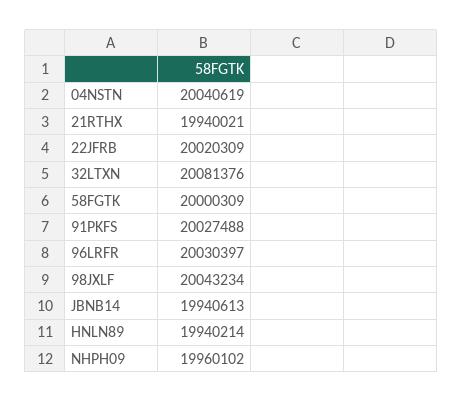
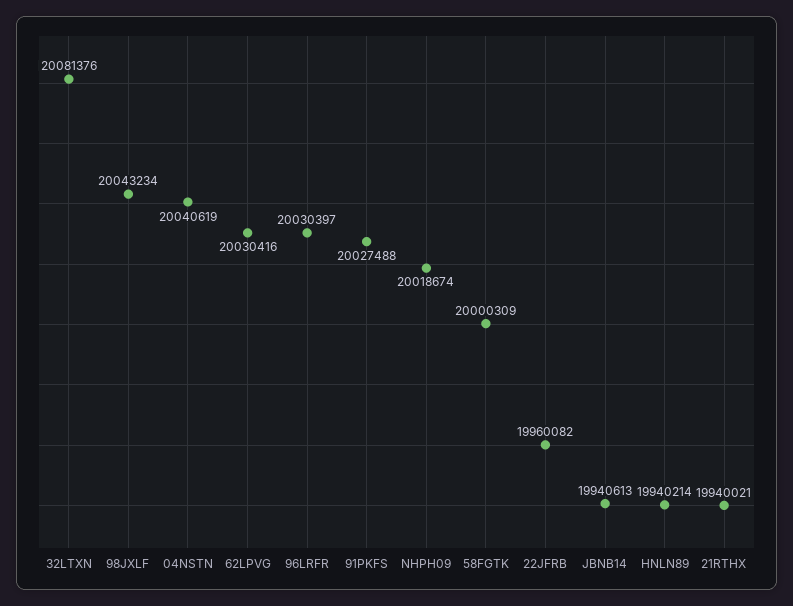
  {
    "04NSTN": 20040619,
    "21RTHX": 19940021,
-   "22JFRB": 20020309,
+   "22JFRB": 19960082,
    "32LTXN": 20081376,
    "58FGTK": 20000309,
    "91PKFS": 20027488,
    "96LRFR": 20030397,
    "98JXLF": 20043234,
    "JBNB14": 19940613,
    "HNLN89": 19940214,
-   "NHPH09": 19960102
+   "NHPH09": 20018674,
+   "62LPVG": 20030416
  }

